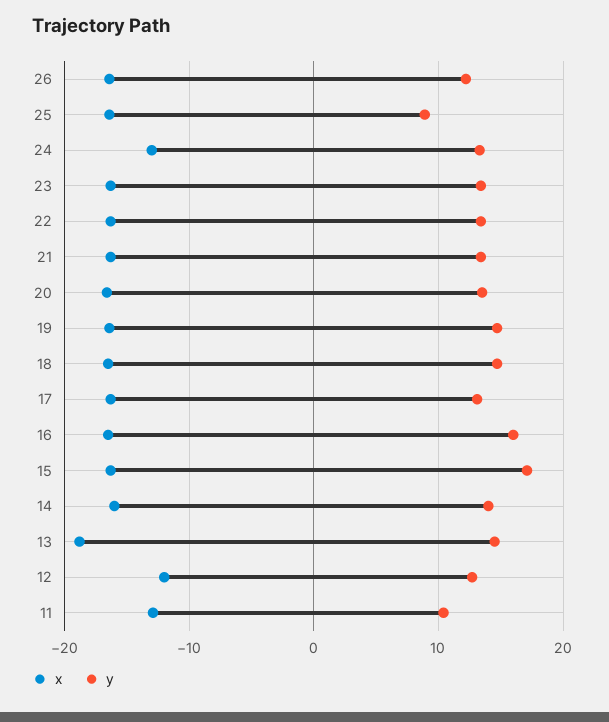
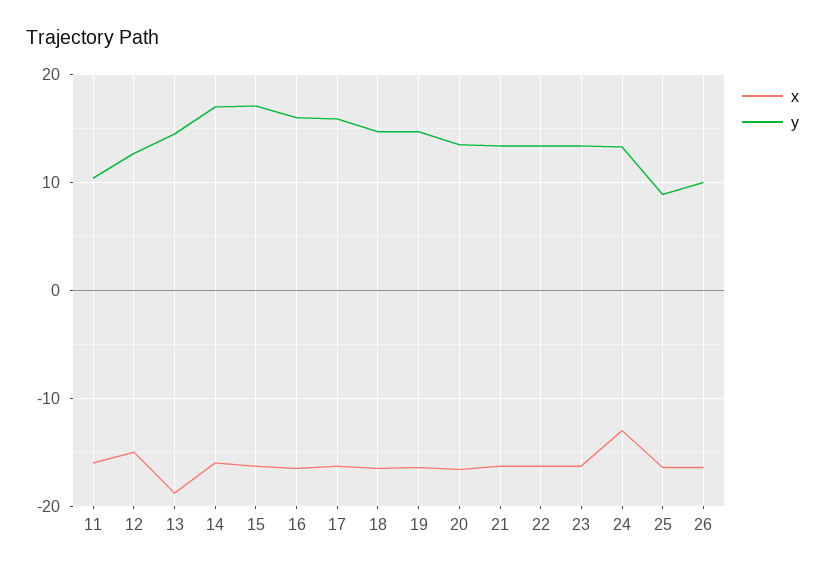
  {
    "x": {
      "26": -16,
      "25": -16,
      "24": -13,
      "23": -16,
      "22": -16,
      "21": -16,
      "20": -17,
      "19": -16,
      "18": -17,
      "17": -16,
      "16": -17,
      "15": -16,
      "14": -16,
      "13": -19,
-     "12": -12,
+     "12": -15,
-     "11": -13
+     "11": -16
    },
    "y": {
-     "26": 12,
+     "26": 10,
      "25": 9,
      "24": 13,
      "23": 13,
      "22": 13,
      "21": 13,
      "20": 14,
      "19": 15,
      "18": 15,
-     "17": 13,
+     "17": 16,
      "16": 16,
      "15": 17,
-     "14": 14,
+     "14": 17,
      "13": 15,
      "12": 13,
      "11": 10
    }
  }

